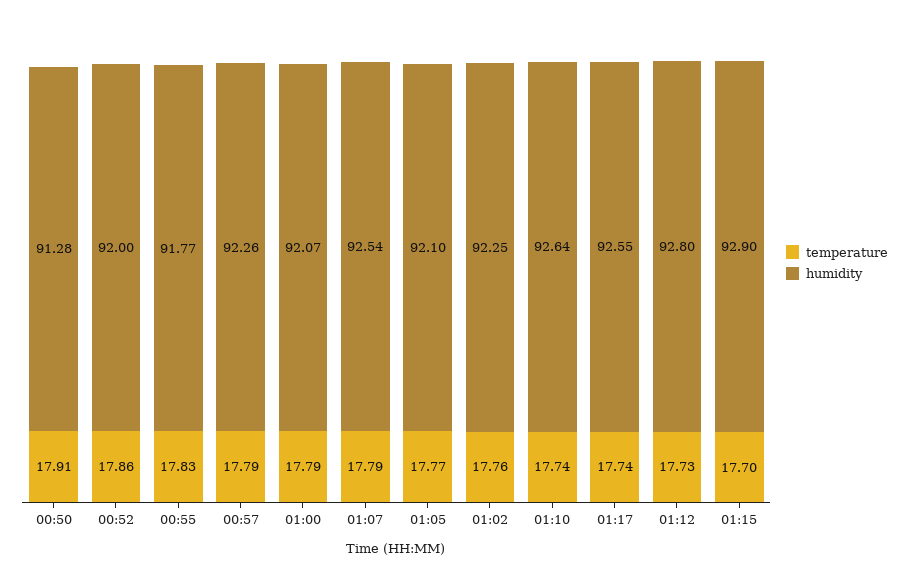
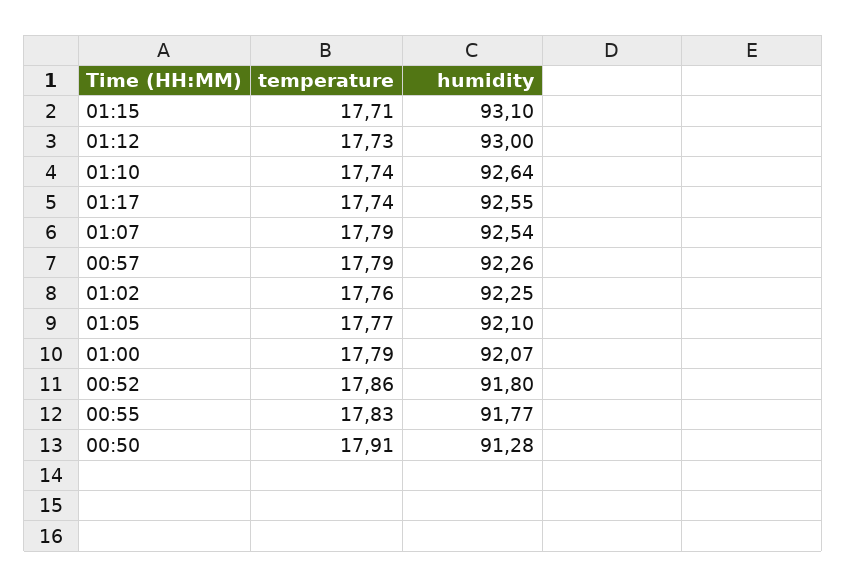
  {
    "temperature": {
      "00:50": 17.91,
      "00:52": 17.86,
      "00:55": 17.83,
      "00:57": 17.79,
      "01:00": 17.79,
      "01:07": 17.79,
      "01:05": 17.77,
      "01:02": 17.76,
      "01:10": 17.74,
      "01:17": 17.74,
      "01:12": 17.73,
-     "01:15": 17.7
+     "01:15": 17.71
    },
    "humidity": {
      "00:50": 91.28,
-     "00:52": 92,
+     "00:52": 91.8,
      "00:55": 91.77,
      "00:57": 92.26,
      "01:00": 92.07,
      "01:07": 92.54,
      "01:05": 92.1,
      "01:02": 92.25,
      "01:10": 92.64,
      "01:17": 92.55,
-     "01:12": 92.8,
+     "01:12": 93,
-     "01:15": 92.9
+     "01:15": 93.1
    }
  }

